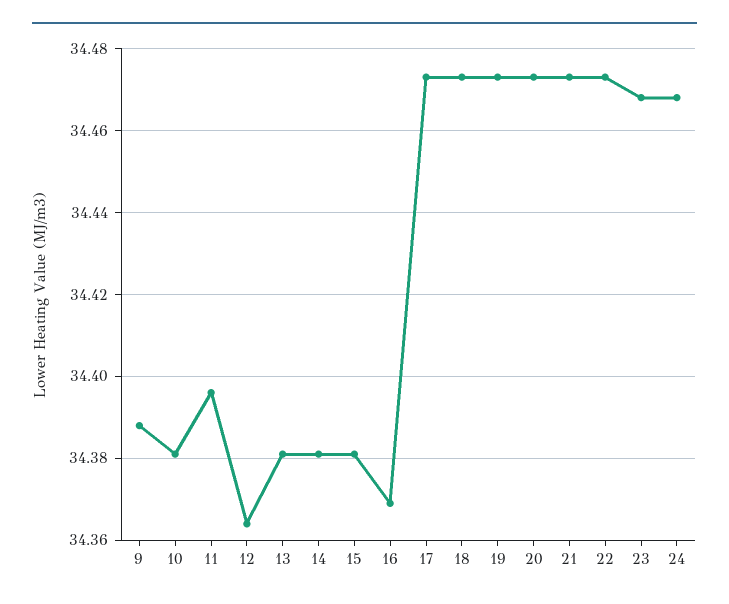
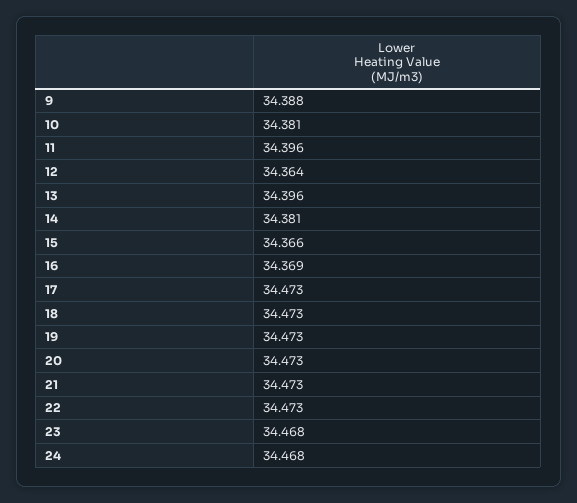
  {
    "9": 34.388,
    "10": 34.381,
    "11": 34.396,
    "12": 34.364,
-   "13": 34.38,
+   "13": 34.396,
    "14": 34.381,
-   "15": 34.38,
+   "15": 34.366,
    "16": 34.369,
    "17": 34.473,
    "18": 34.473,
    "19": 34.473,
    "20": 34.473,
    "21": 34.473,
    "22": 34.473,
    "23": 34.468,
    "24": 34.468
  }

